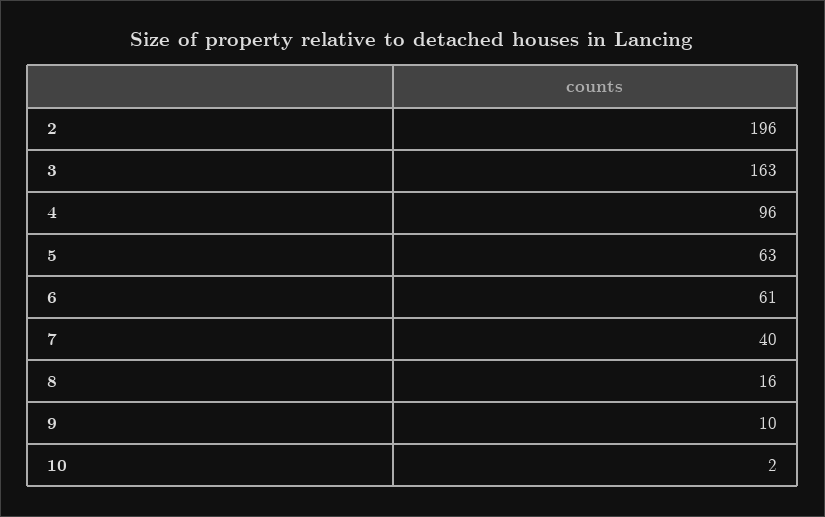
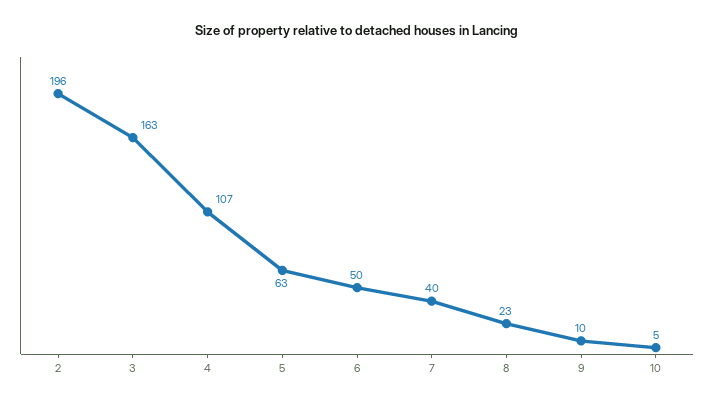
  {
    "2": 196,
    "3": 163,
-   "4": 96,
+   "4": 107,
    "5": 63,
-   "6": 61,
+   "6": 50,
    "7": 40,
-   "8": 16,
+   "8": 23,
    "9": 10,
-   "10": 2
+   "10": 5
  }

